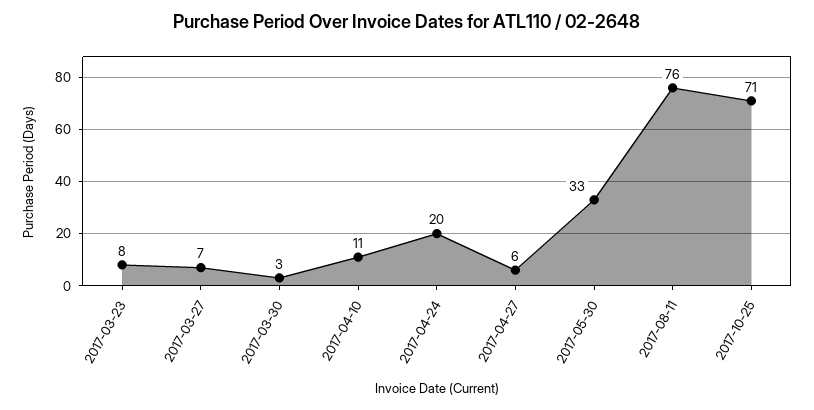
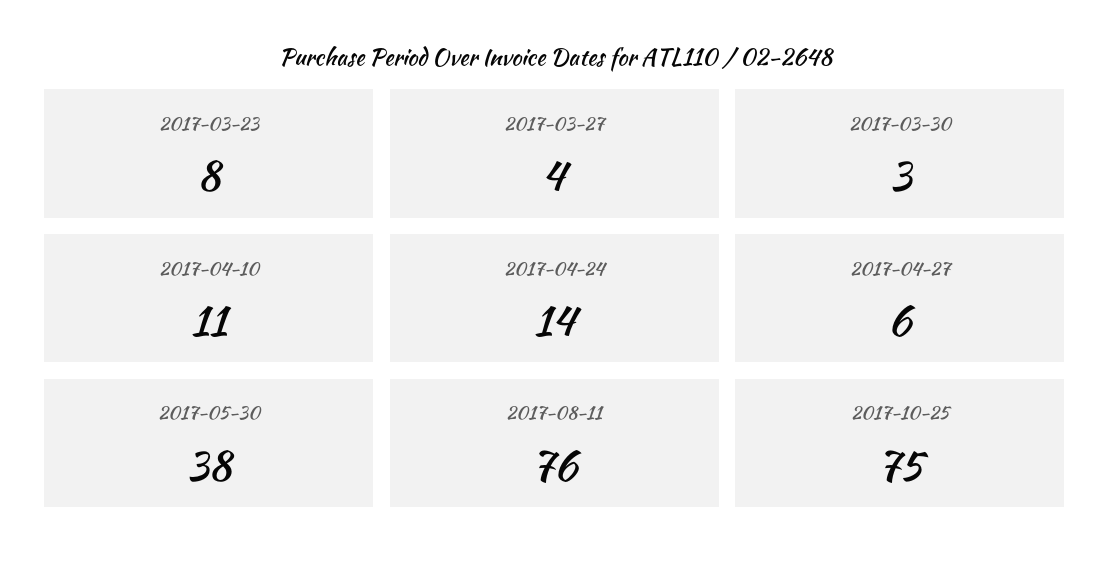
  {
    "2017-03-23": 8,
-   "2017-03-27": 7,
+   "2017-03-27": 4,
    "2017-03-30": 3,
    "2017-04-10": 11,
-   "2017-04-24": 20,
+   "2017-04-24": 14,
    "2017-04-27": 6,
-   "2017-05-30": 33,
+   "2017-05-30": 38,
    "2017-08-11": 76,
-   "2017-10-25": 71
+   "2017-10-25": 75
  }

